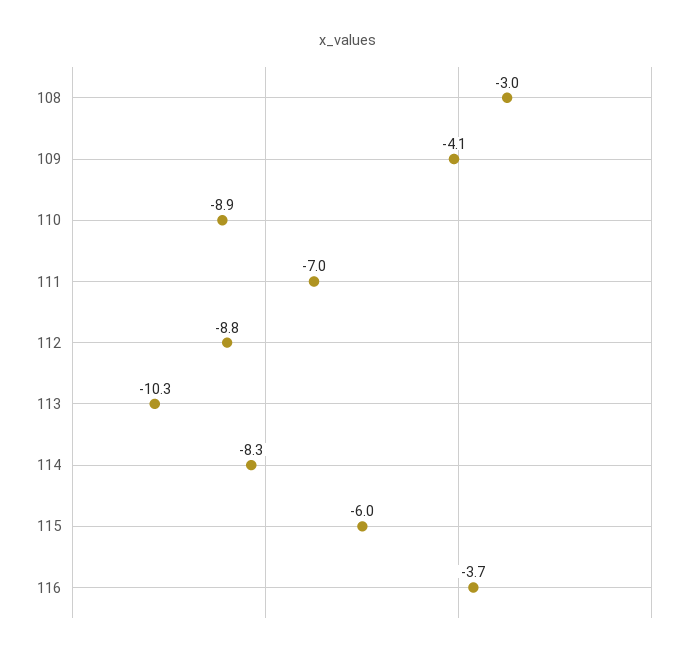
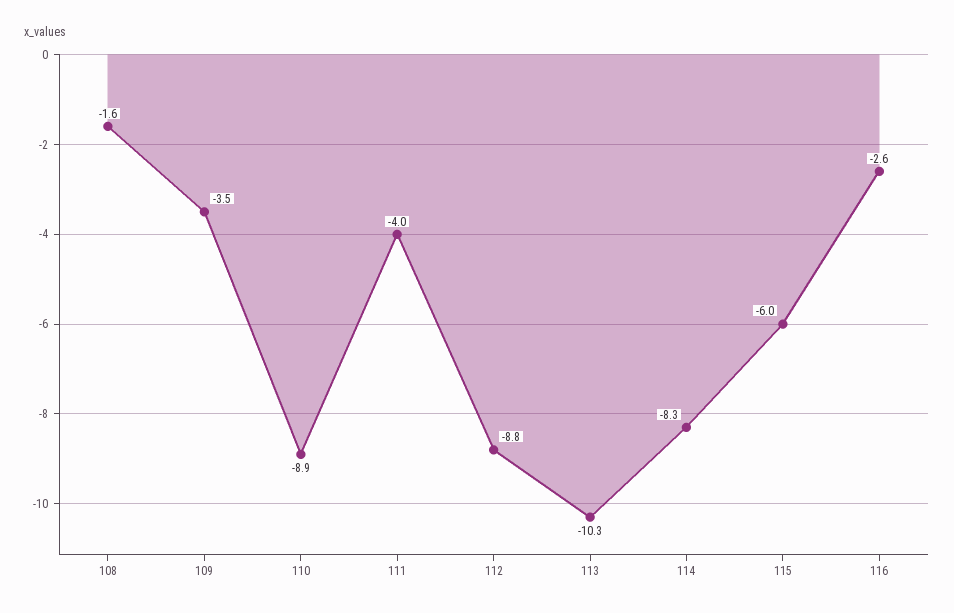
  {
-   "108": -3,
+   "108": -1.6,
-   "109": -4.1,
+   "109": -3.5,
    "110": -8.9,
-   "111": -7,
+   "111": -4,
    "112": -8.8,
    "113": -10.3,
    "114": -8.3,
    "115": -6,
-   "116": -3.7
+   "116": -2.6
  }

